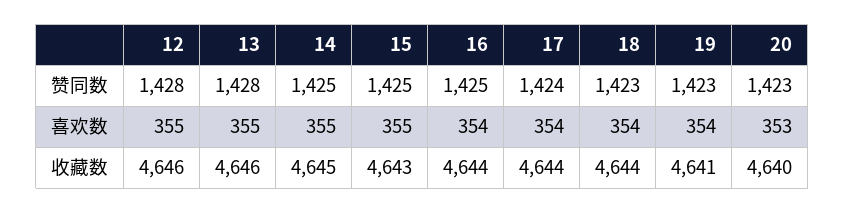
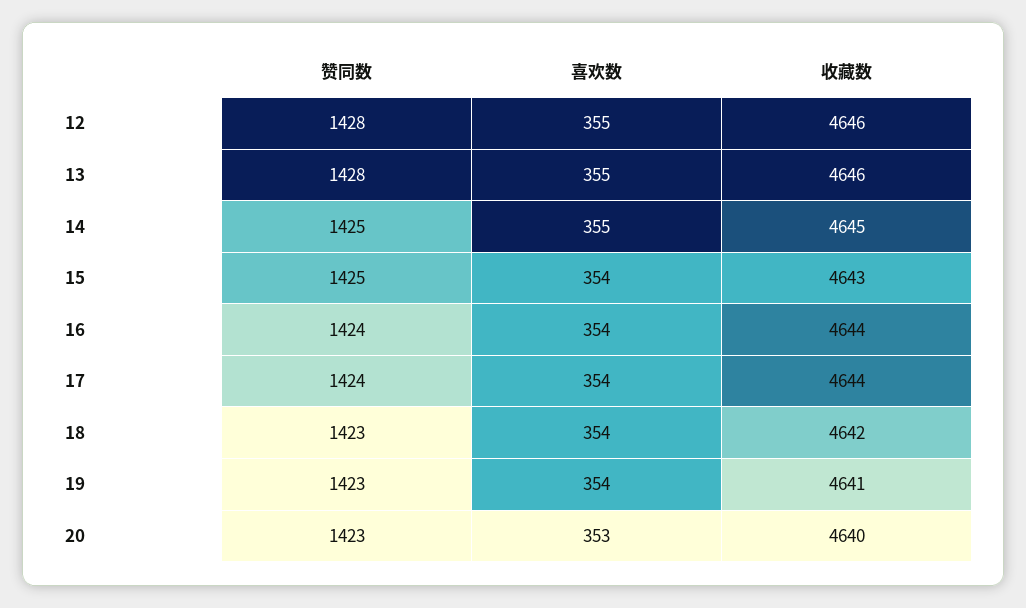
  {
    "12": {
      "赞同数": 1428,
      "喜欢数": 355,
      "收藏数": 4646
    },
    "13": {
      "赞同数": 1428,
      "喜欢数": 355,
      "收藏数": 4646
    },
    "14": {
      "赞同数": 1425,
      "喜欢数": 355,
      "收藏数": 4645
    },
    "15": {
      "赞同数": 1425,
-     "喜欢数": 355,
+     "喜欢数": 354,
      "收藏数": 4643
    },
    "16": {
-     "赞同数": 1425,
+     "赞同数": 1424,
      "喜欢数": 354,
      "收藏数": 4644
    },
    "17": {
      "赞同数": 1424,
      "喜欢数": 354,
      "收藏数": 4644
    },
    "18": {
      "赞同数": 1423,
      "喜欢数": 354,
-     "收藏数": 4644
+     "收藏数": 4642
    },
    "19": {
      "赞同数": 1423,
      "喜欢数": 354,
      "收藏数": 4641
    },
    "20": {
      "赞同数": 1423,
      "喜欢数": 353,
      "收藏数": 4640
    }
  }

